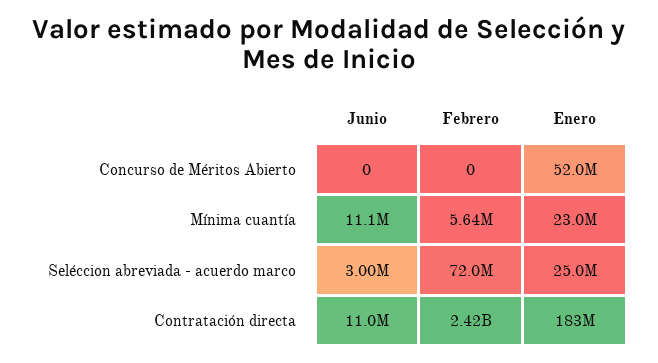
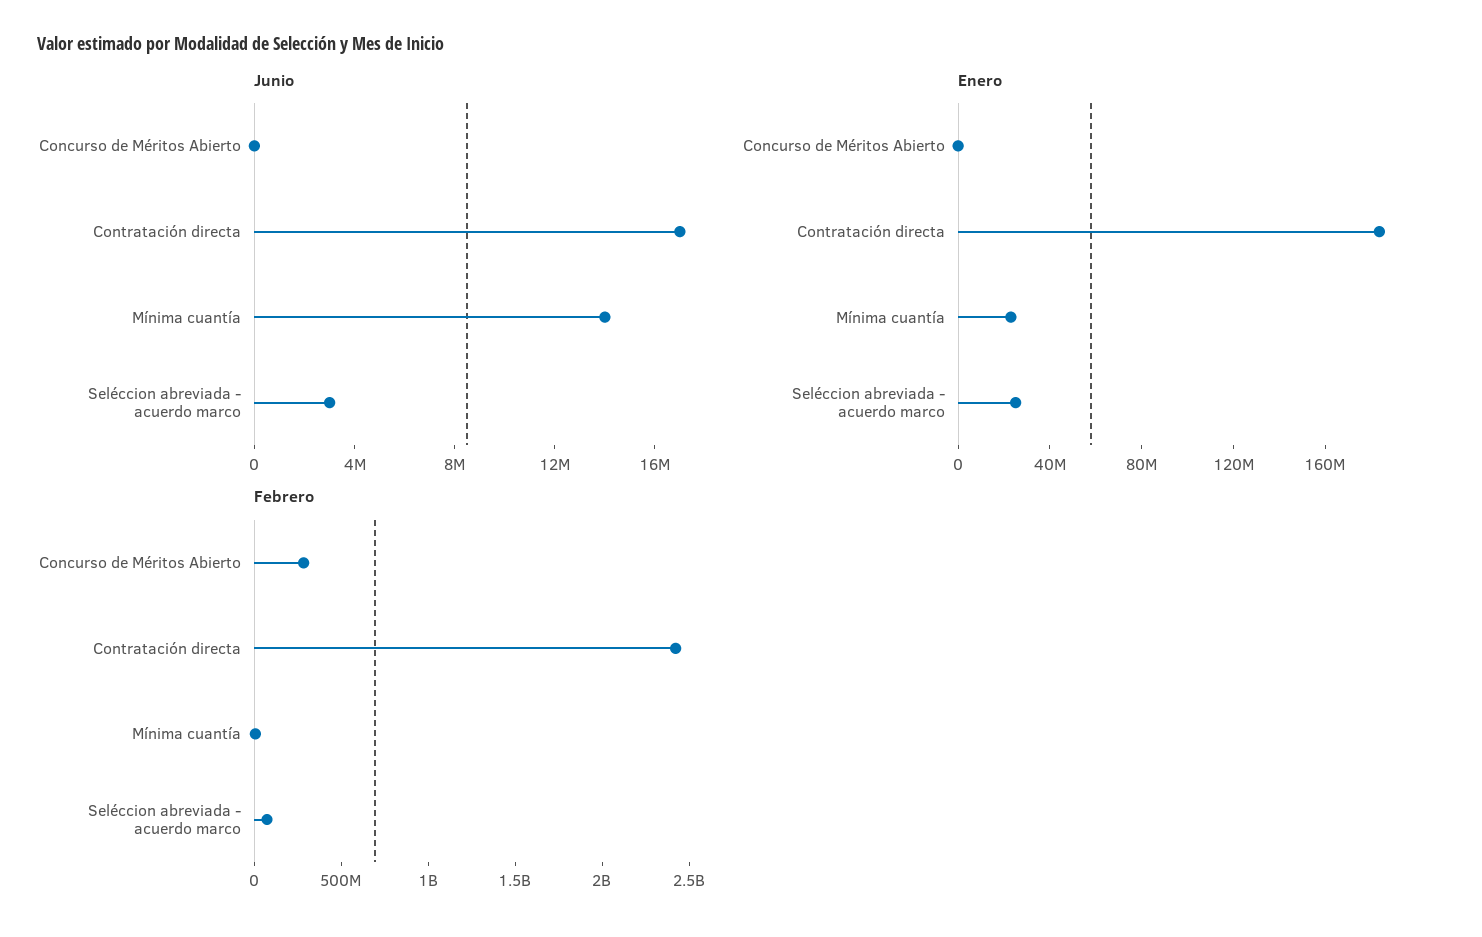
  {
    "Junio": {
      "Concurso de Méritos Abierto": 0,
-     "Mínima cuantía": 11100000,
+     "Mínima cuantía": 14000000,
      "Seléccion abreviada - acuerdo marco": 3000000,
-     "Contratación directa": 11000000
+     "Contratación directa": 17000000
    },
    "Febrero": {
-     "Concurso de Méritos Abierto": 0,
+     "Concurso de Méritos Abierto": 300000000,
      "Mínima cuantía": 5640000,
      "Seléccion abreviada - acuerdo marco": 72000000,
      "Contratación directa": 2420000000
    },
    "Enero": {
-     "Concurso de Méritos Abierto": 52000000,
+     "Concurso de Méritos Abierto": 0,
      "Mínima cuantía": 23000000,
      "Seléccion abreviada - acuerdo marco": 25000000,
      "Contratación directa": 183000000
    }
  }

